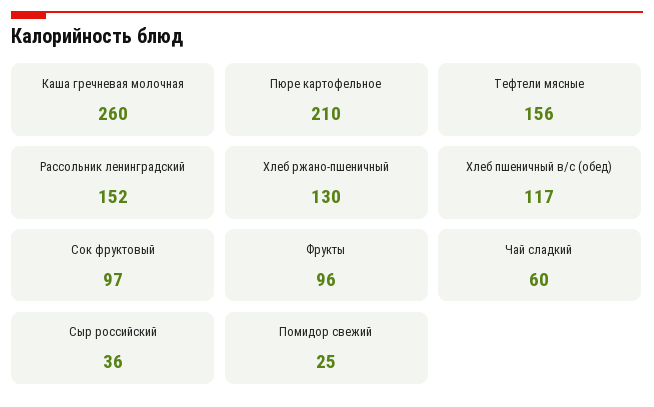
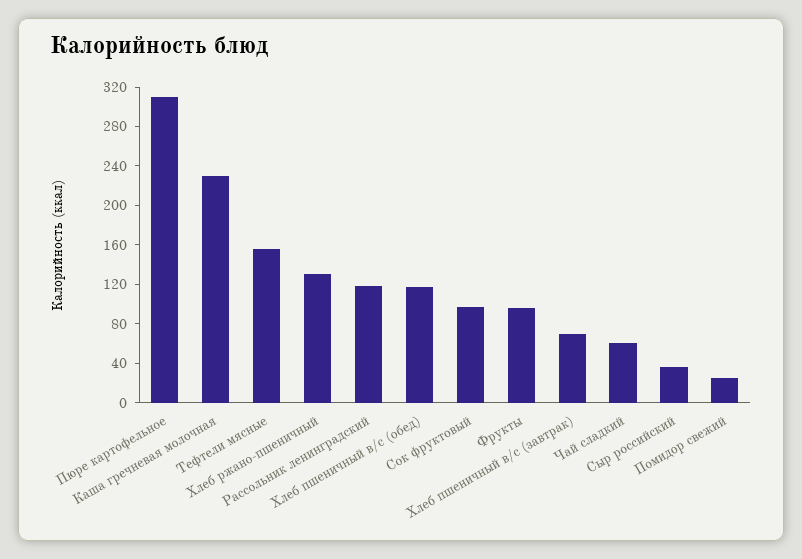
  {
-   "Каша гречневая молочная": 260,
+   "Каша гречневая молочная": 230,
-   "Пюре картофельное": 210,
+   "Пюре картофельное": 310,
    "Тефтели мясные": 156,
-   "Рассольник ленинградский": 152,
+   "Рассольник ленинградский": 120,
    "Хлеб ржано-пшеничный": 130,
    "Хлеб пшеничный в/с (обед)": 117,
    "Сок фруктовый": 97,
    "Фрукты": 96,
    "Чай сладкий": 60,
    "Сыр российский": 36,
-   "Помидор свежий": 25
+   "Помидор свежий": 25,
+   "Хлеб пшеничный в/с (завтрак)": 70
  }

